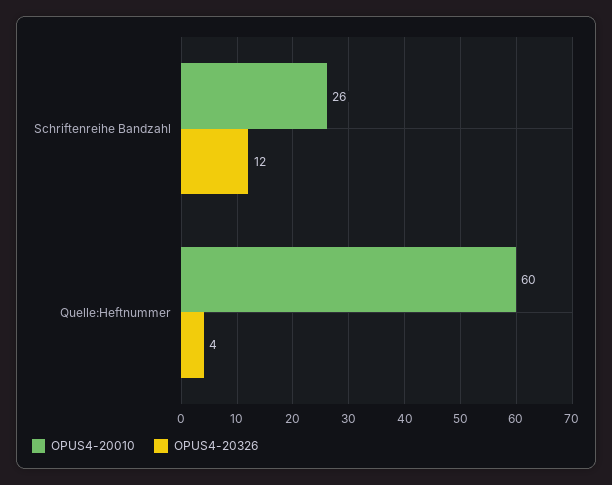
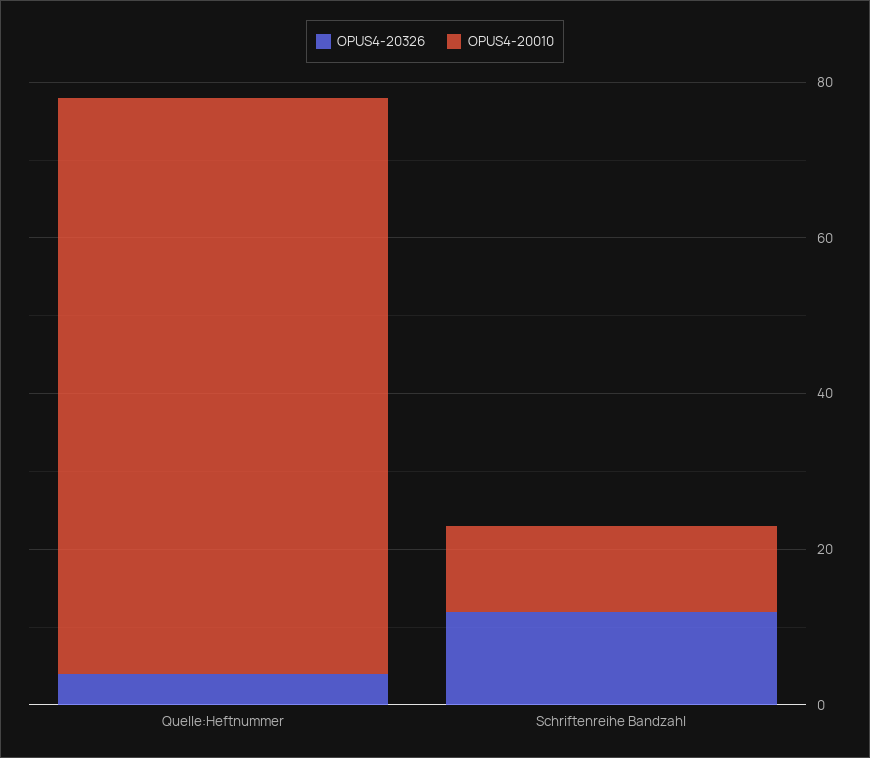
  {
    "OPUS4-20010": {
-     "Schriftenreihe Bandzahl": 26,
+     "Schriftenreihe Bandzahl": 10,
-     "Quelle:Heftnummer": 60
+     "Quelle:Heftnummer": 75
    },
    "OPUS4-20326": {
      "Schriftenreihe Bandzahl": 12,
      "Quelle:Heftnummer": 4
    }
  }

